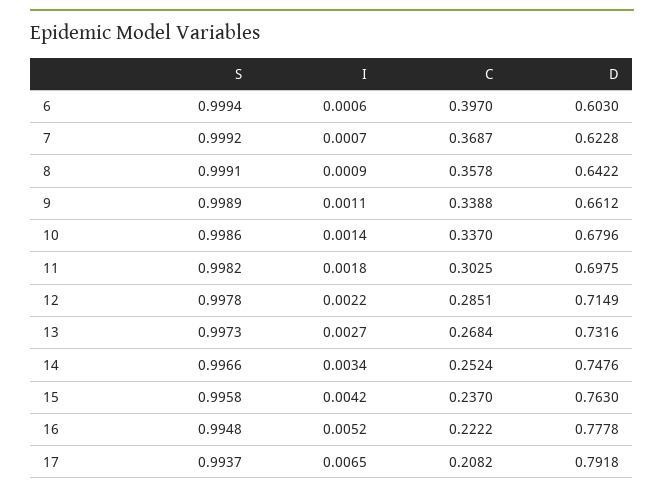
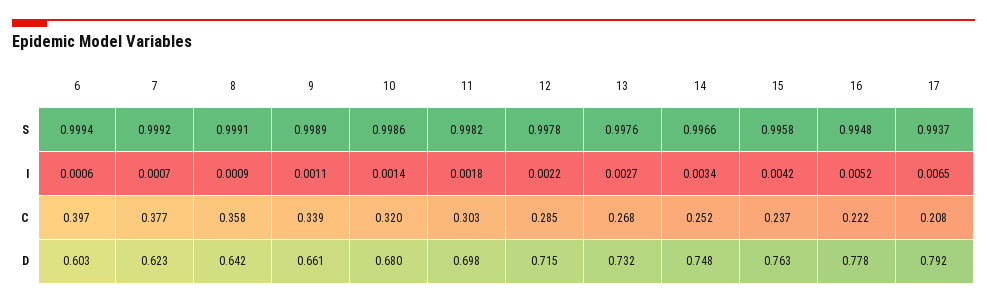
  {
    "S": {
      "6": 0.9994,
      "7": 0.9992,
      "8": 0.9991,
      "9": 0.9989,
      "10": 0.9986,
      "11": 0.9982,
      "12": 0.9978,
-     "13": 0.9973,
+     "13": 0.9976,
      "14": 0.9966,
      "15": 0.9958,
      "16": 0.9948,
      "17": 0.9937
    },
    "I": {
      "6": 0.0006,
      "7": 0.0007,
      "8": 0.0009,
      "9": 0.0011,
      "10": 0.0014,
      "11": 0.0018,
      "12": 0.0022,
      "13": 0.0027,
      "14": 0.0034,
      "15": 0.0042,
      "16": 0.0052,
      "17": 0.0065
    },
    "C": {
      "6": 0.397,
-     "7": 0.3687,
+     "7": 0.377,
      "8": 0.3578,
      "9": 0.3388,
-     "10": 0.337,
+     "10": 0.32,
      "11": 0.3025,
      "12": 0.2851,
      "13": 0.2684,
      "14": 0.2524,
      "15": 0.237,
      "16": 0.2222,
      "17": 0.2082
    },
    "D": {
      "6": 0.603,
      "7": 0.6228,
      "8": 0.6422,
      "9": 0.6612,
      "10": 0.6796,
      "11": 0.6975,
      "12": 0.7149,
      "13": 0.7316,
      "14": 0.7476,
      "15": 0.763,
      "16": 0.7778,
      "17": 0.7918
    }
  }

